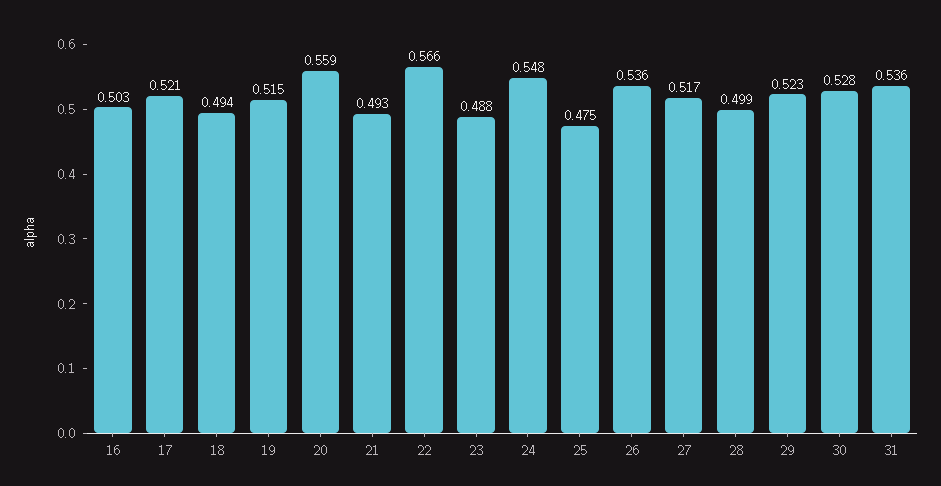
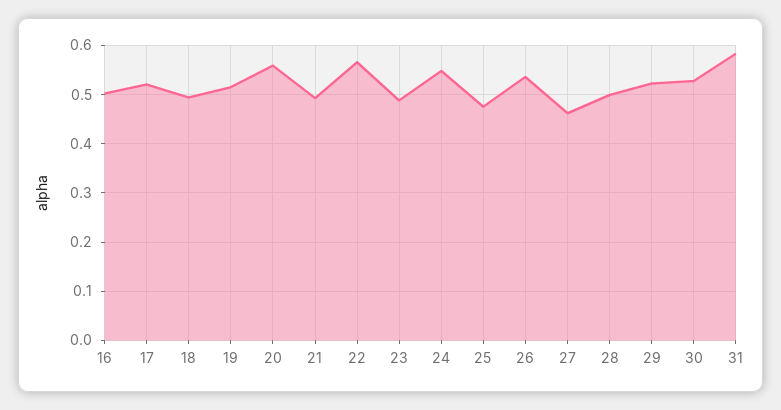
  {
    "16": 0.503,
    "17": 0.521,
    "18": 0.494,
    "19": 0.515,
    "20": 0.559,
    "21": 0.493,
    "22": 0.566,
    "23": 0.488,
    "24": 0.548,
    "25": 0.475,
    "26": 0.536,
-   "27": 0.517,
+   "27": 0.46,
    "28": 0.499,
    "29": 0.523,
    "30": 0.528,
-   "31": 0.536
+   "31": 0.58
  }

